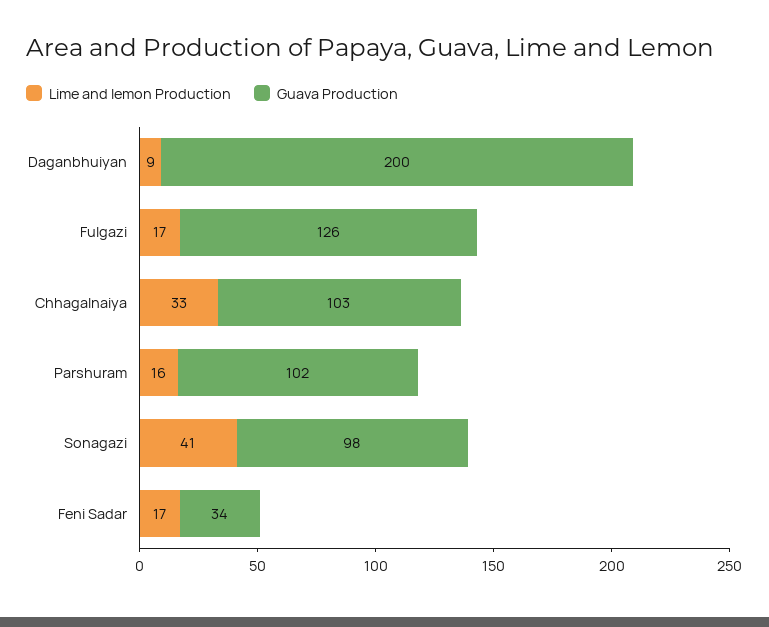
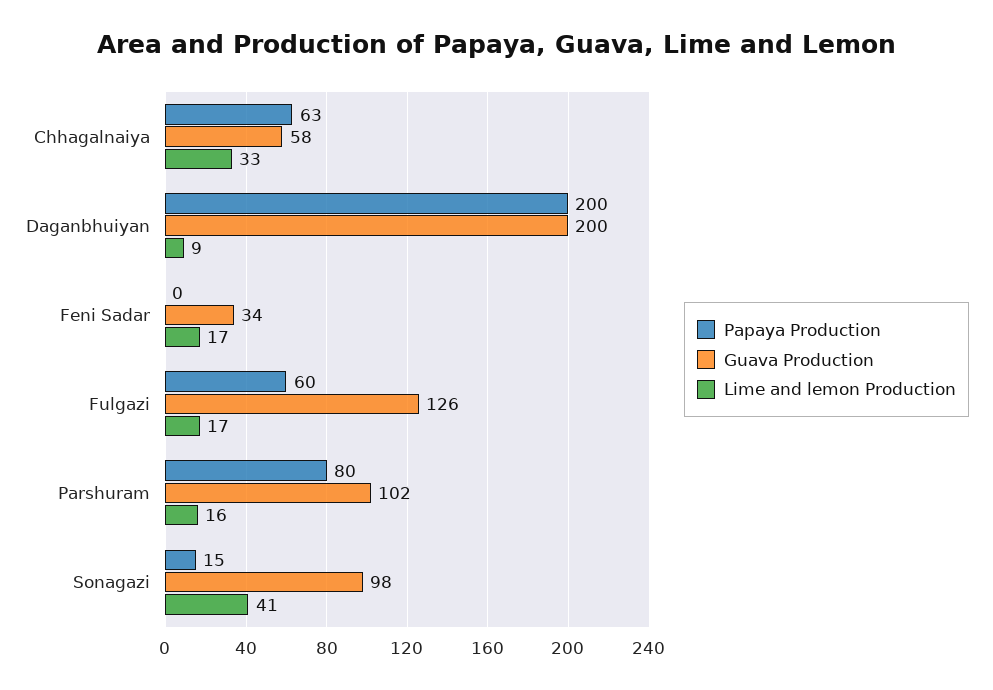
  {
    "Lime and lemon Production": {
      "Daganbhuiyan": 9,
      "Fulgazi": 17,
      "Chhagalnaiya": 33,
      "Parshuram": 16,
      "Sonagazi": 41,
      "Feni Sadar": 17
    },
    "Guava Production": {
      "Daganbhuiyan": 200,
      "Fulgazi": 126,
-     "Chhagalnaiya": 103,
+     "Chhagalnaiya": 58,
      "Parshuram": 102,
      "Sonagazi": 98,
      "Feni Sadar": 34
-   }
+   },
+   "Papaya Production": {
+     "Chhagalnaiya": 63,
+     "Daganbhuiyan": 200,
+     "Feni Sadar": 0,
+     "Fulgazi": 60,
+     "Parshuram": 80,
+     "Sonagazi": 15
+   }
  }

